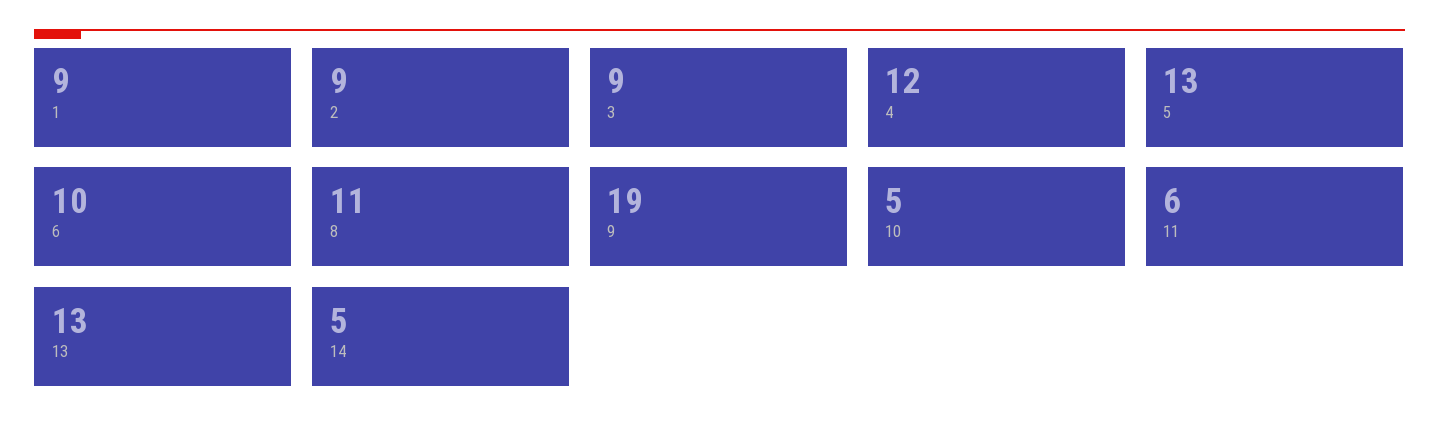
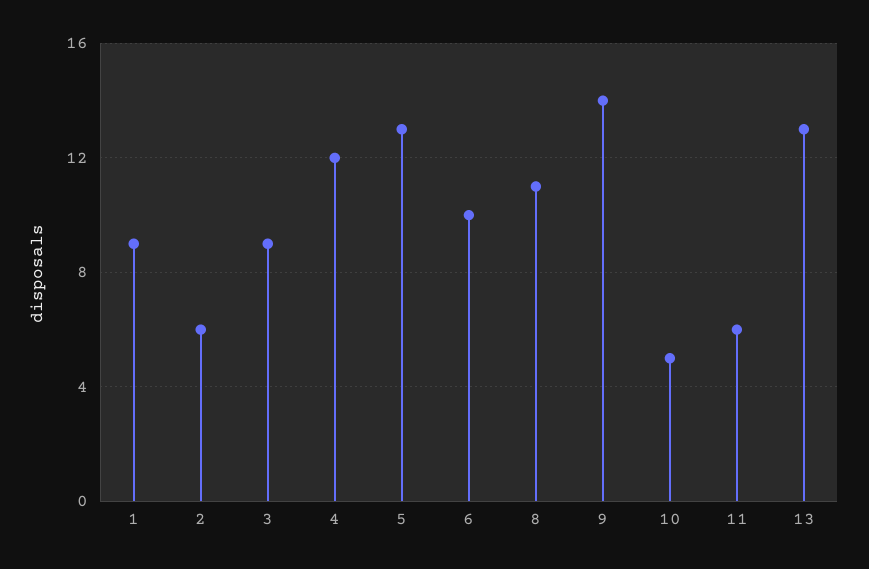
  {
    "1": 9,
-   "2": 9,
+   "2": 6,
    "3": 9,
    "4": 12,
    "5": 13,
    "6": 10,
    "8": 11,
-   "9": 19,
+   "9": 14,
    "10": 5,
    "11": 6,
-   "13": 13,
+   "13": 13
-   "14": 5
  }

